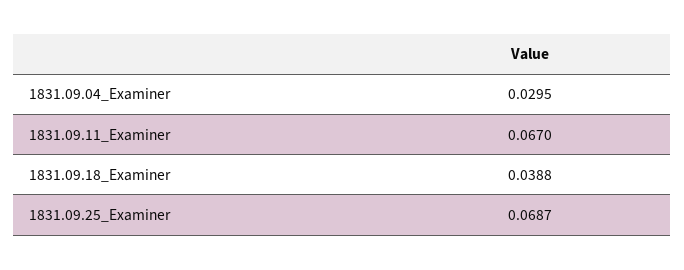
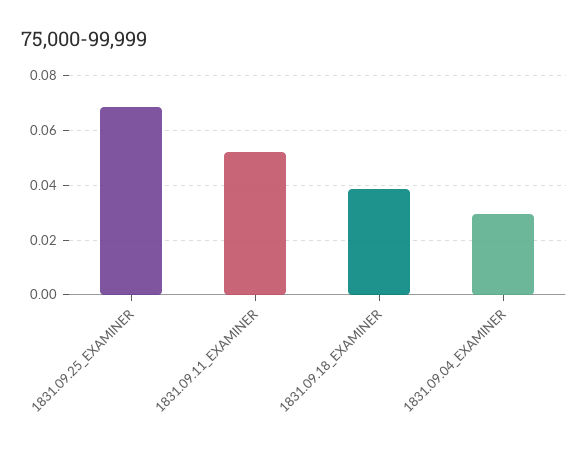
  {
    "1831.09.04_Examiner": 0.0295,
-   "1831.09.11_Examiner": 0.067,
+   "1831.09.11_Examiner": 0.0525,
    "1831.09.18_Examiner": 0.0388,
    "1831.09.25_Examiner": 0.0687
  }

